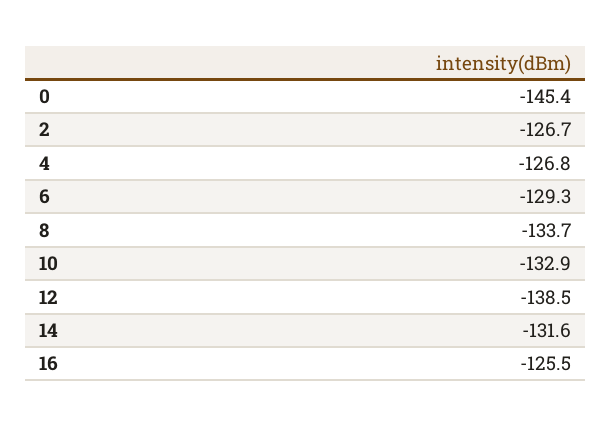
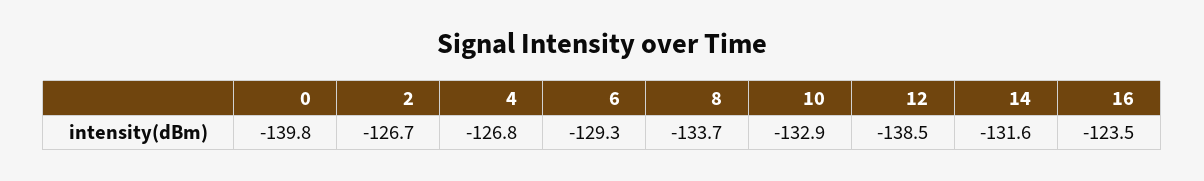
  {
-   "0": -145.4,
+   "0": -139.8,
    "2": -126.7,
    "4": -126.8,
    "6": -129.3,
    "8": -133.7,
    "10": -132.9,
    "12": -138.5,
    "14": -131.6,
-   "16": -125.5
+   "16": -123.5
  }

